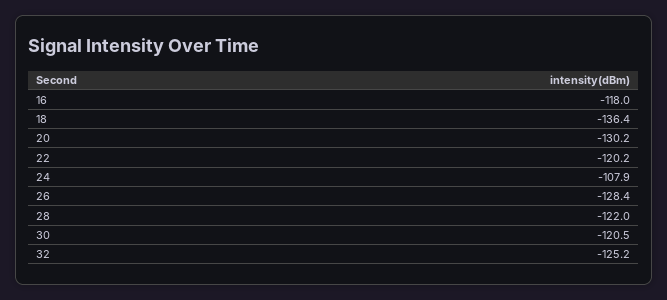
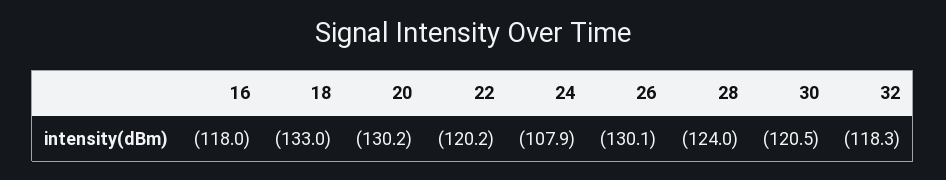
  {
    "16": -118,
-   "18": -136.4,
+   "18": -133,
    "20": -130.2,
    "22": -120.2,
    "24": -107.9,
-   "26": -128.4,
+   "26": -130.1,
-   "28": -122,
+   "28": -124,
    "30": -120.5,
-   "32": -125.2
+   "32": -118.3
  }

